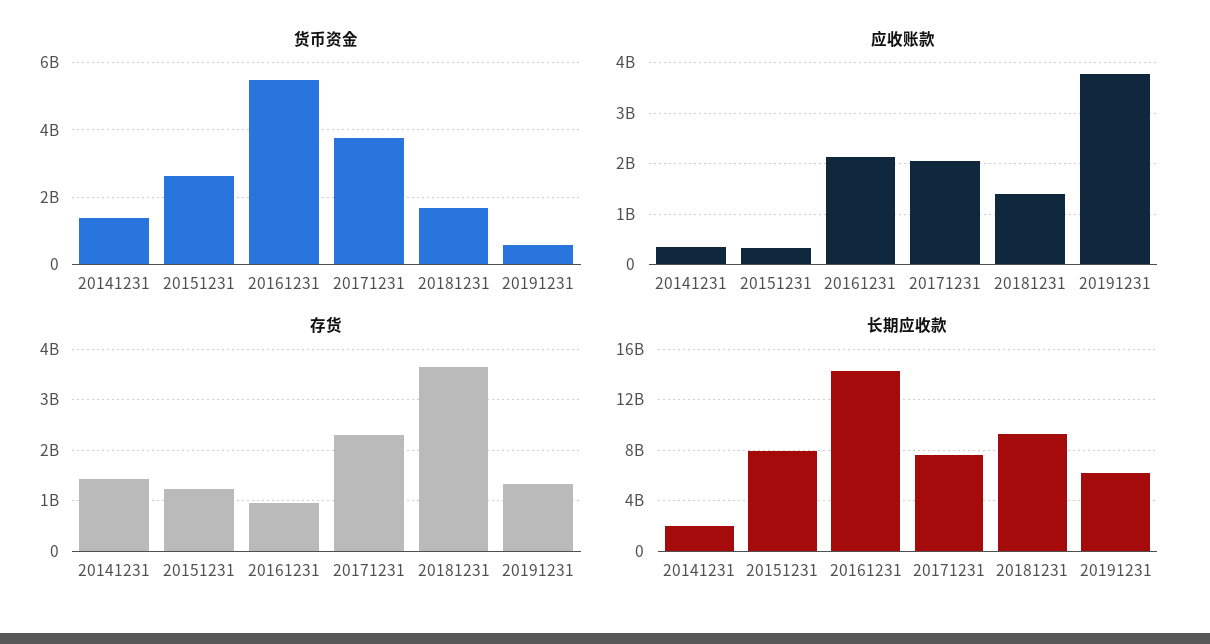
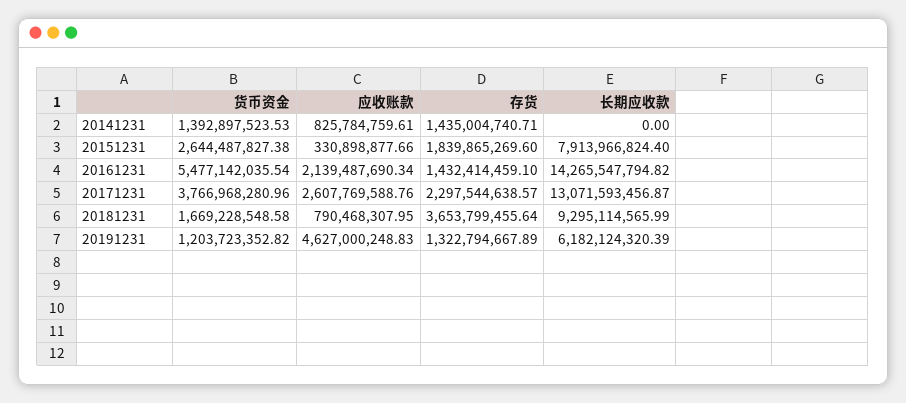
  {
    "货币资金": {
      "20141231": 1392897523.53,
      "20151231": 2644487827.38,
      "20161231": 5477142035.54,
      "20171231": 3766968280.96,
      "20181231": 1669228548.58,
-     "20191231": 600000000
+     "20191231": 1203723352.82
    },
    "应收账款": {
-     "20141231": 400000000,
+     "20141231": 825784759.61,
      "20151231": 330898877.66,
      "20161231": 2139487690.34,
-     "20171231": 2000000000,
+     "20171231": 2607769588.76,
-     "20181231": 1400000000,
+     "20181231": 790468307.95,
-     "20191231": 3800000000
+     "20191231": 4627000248.83
    },
    "存货": {
      "20141231": 1435004740.71,
-     "20151231": 1200000000,
+     "20151231": 1839865269.6,
-     "20161231": 1000000000,
+     "20161231": 1432414459.1,
      "20171231": 2297544638.57,
      "20181231": 3653799455.64,
      "20191231": 1322794667.89
    },
    "长期应收款": {
-     "20141231": 2000000000,
+     "20141231": 0,
      "20151231": 7913966824.4,
      "20161231": 14265547794.82,
-     "20171231": 7500000000,
+     "20171231": 13071593456.87,
      "20181231": 9295114565.99,
      "20191231": 6182124320.39
    }
  }

